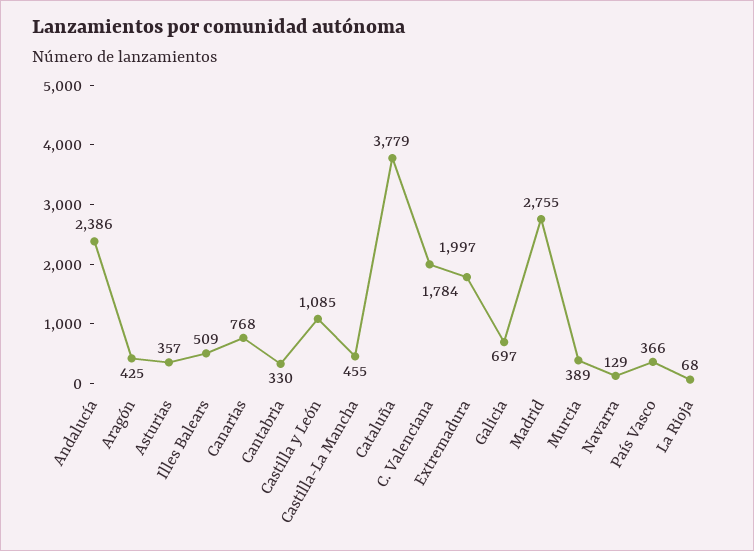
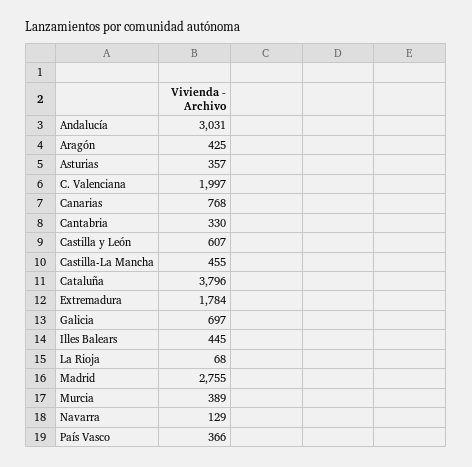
  {
-   "Andalucía": 2386,
+   "Andalucía": 3031,
    "Aragón": 425,
    "Asturias": 357,
-   "Illes Balears": 509,
+   "Illes Balears": 445,
    "Canarias": 768,
    "Cantabria": 330,
-   "Castilla y León": 1085,
+   "Castilla y León": 607,
    "Castilla-La Mancha": 455,
-   "Cataluña": 3779,
+   "Cataluña": 3796,
    "C. Valenciana": 1997,
    "Extremadura": 1784,
    "Galicia": 697,
    "Madrid": 2755,
    "Murcia": 389,
    "Navarra": 129,
    "País Vasco": 366,
    "La Rioja": 68
  }

